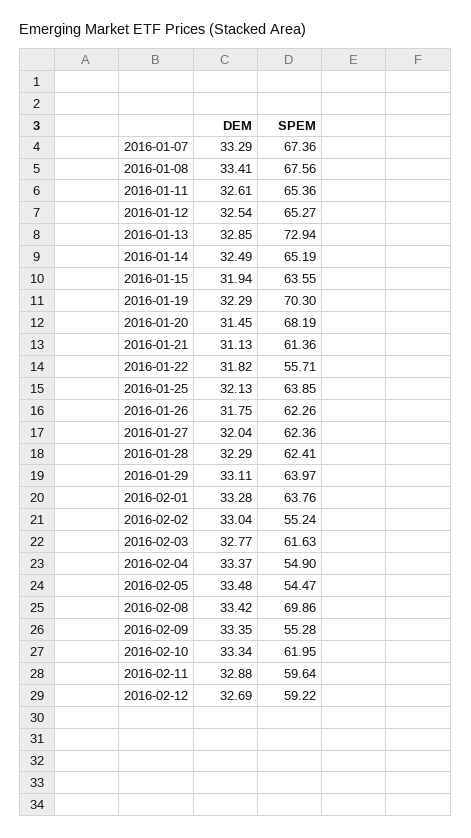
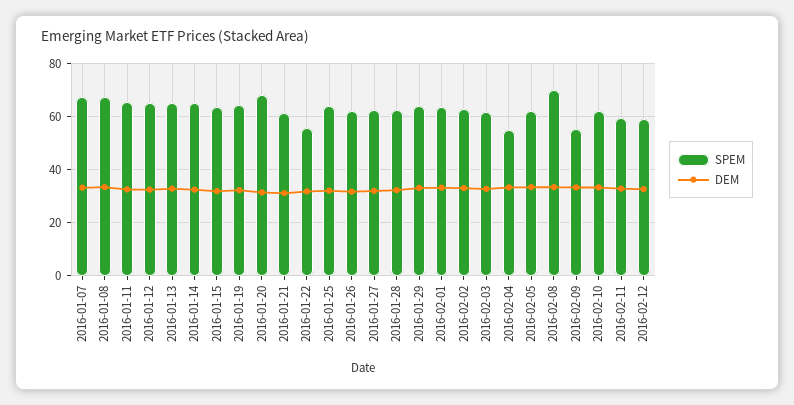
  {
    "DEM": {
      "2016-01-07": 33.29,
      "2016-01-08": 33.41,
      "2016-01-11": 32.61,
      "2016-01-12": 32.54,
      "2016-01-13": 32.85,
      "2016-01-14": 32.49,
      "2016-01-15": 31.94,
      "2016-01-19": 32.29,
      "2016-01-20": 31.45,
      "2016-01-21": 31.13,
      "2016-01-22": 31.82,
      "2016-01-25": 32.13,
      "2016-01-26": 31.75,
      "2016-01-27": 32.04,
      "2016-01-28": 32.29,
      "2016-01-29": 33.11,
      "2016-02-01": 33.28,
      "2016-02-02": 33.04,
      "2016-02-03": 32.77,
      "2016-02-04": 33.37,
      "2016-02-05": 33.48,
      "2016-02-08": 33.42,
      "2016-02-09": 33.35,
      "2016-02-10": 33.34,
      "2016-02-11": 32.88,
      "2016-02-12": 32.69
    },
    "SPEM": {
      "2016-01-07": 67.36,
      "2016-01-08": 67.56,
      "2016-01-11": 65.36,
      "2016-01-12": 65.27,
-     "2016-01-13": 72.94,
+     "2016-01-13": 65,
      "2016-01-14": 65.19,
      "2016-01-15": 63.55,
-     "2016-01-19": 70.3,
+     "2016-01-19": 65,
      "2016-01-20": 68.19,
      "2016-01-21": 61.36,
      "2016-01-22": 55.71,
      "2016-01-25": 63.85,
      "2016-01-26": 62.26,
      "2016-01-27": 62.36,
      "2016-01-28": 62.41,
      "2016-01-29": 63.97,
      "2016-02-01": 63.76,
-     "2016-02-02": 55.24,
+     "2016-02-02": 62.5,
      "2016-02-03": 61.63,
      "2016-02-04": 54.9,
-     "2016-02-05": 54.47,
+     "2016-02-05": 62.5,
      "2016-02-08": 69.86,
      "2016-02-09": 55.28,
      "2016-02-10": 61.95,
      "2016-02-11": 59.64,
      "2016-02-12": 59.22
    }
  }

